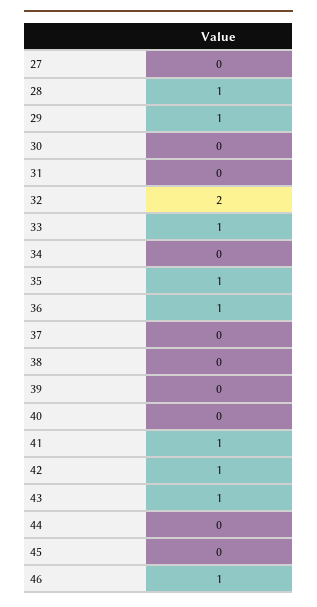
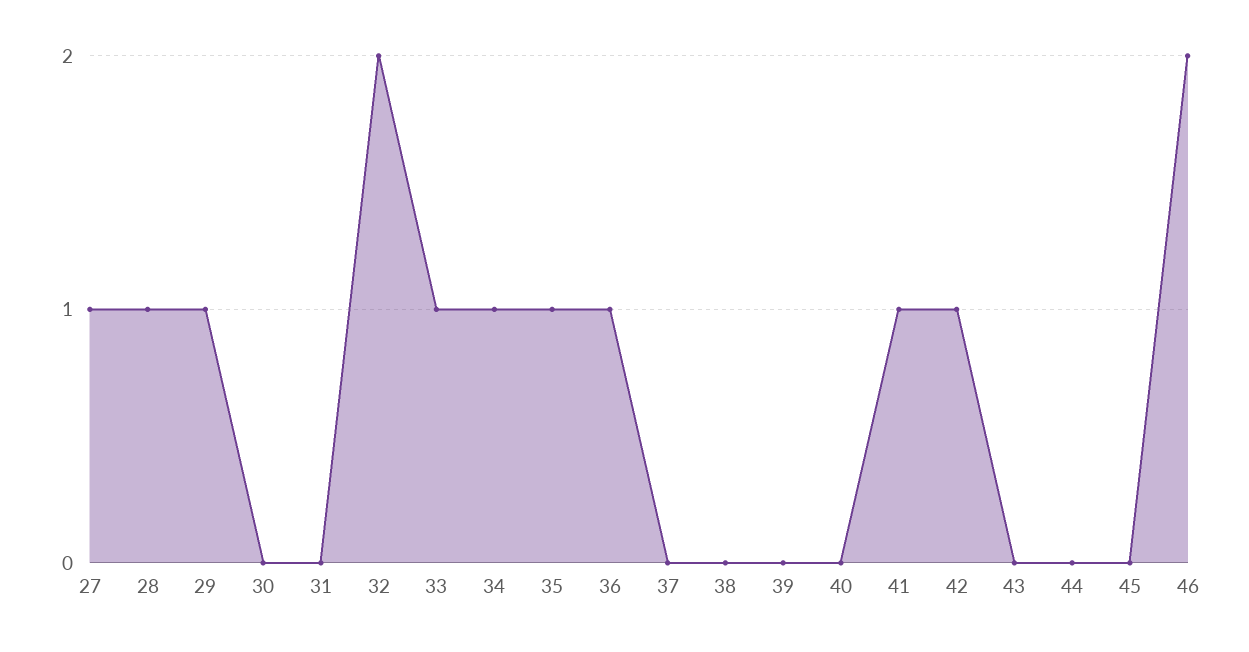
  {
-   "27": 0,
+   "27": 1,
    "28": 1,
    "29": 1,
    "30": 0,
    "31": 0,
    "32": 2,
    "33": 1,
-   "34": 0,
+   "34": 1,
    "35": 1,
    "36": 1,
    "37": 0,
    "38": 0,
    "39": 0,
    "40": 0,
    "41": 1,
    "42": 1,
-   "43": 1,
+   "43": 0,
    "44": 0,
    "45": 0,
-   "46": 1
+   "46": 2
  }

